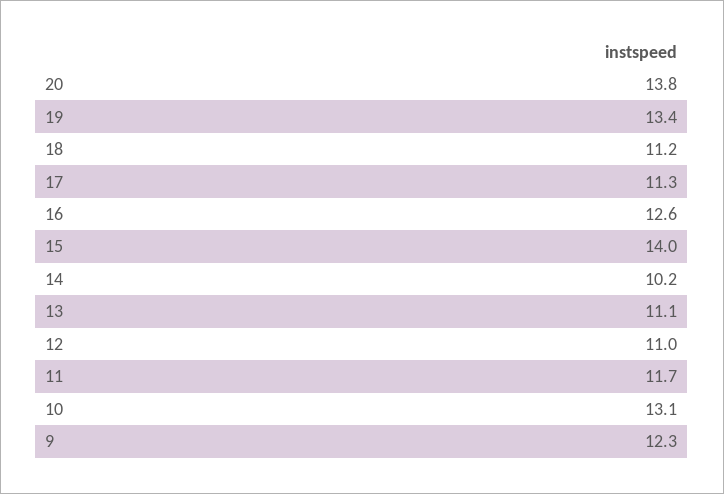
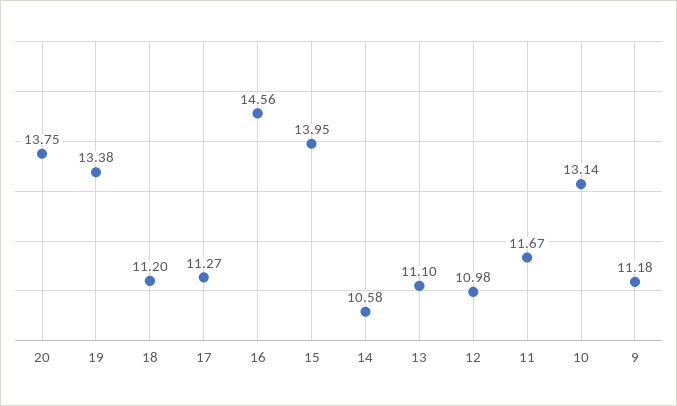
  {
    "20": 13.75,
    "19": 13.38,
    "18": 11.2,
    "17": 11.27,
-   "16": 12.6,
+   "16": 14.56,
    "15": 13.95,
-   "14": 10.2,
+   "14": 10.58,
    "13": 11.1,
    "12": 10.98,
    "11": 11.67,
    "10": 13.14,
-   "9": 12.3
+   "9": 11.18
  }

